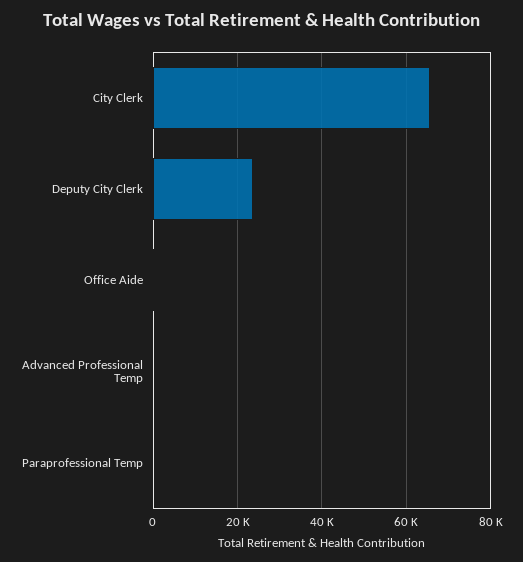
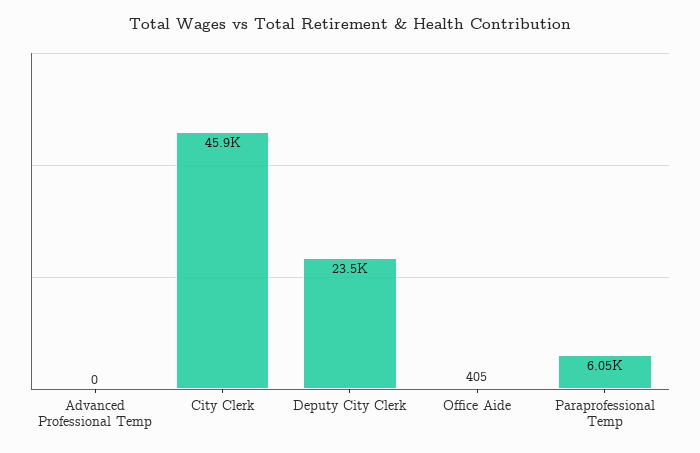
  {
-   "City Clerk": 66000,
+   "City Clerk": 45900,
    "Deputy City Clerk": 23500,
    "Office Aide": 405,
    "Advanced Professional Temp": 0,
-   "Paraprofessional Temp": 0
+   "Paraprofessional Temp": 6050
  }

